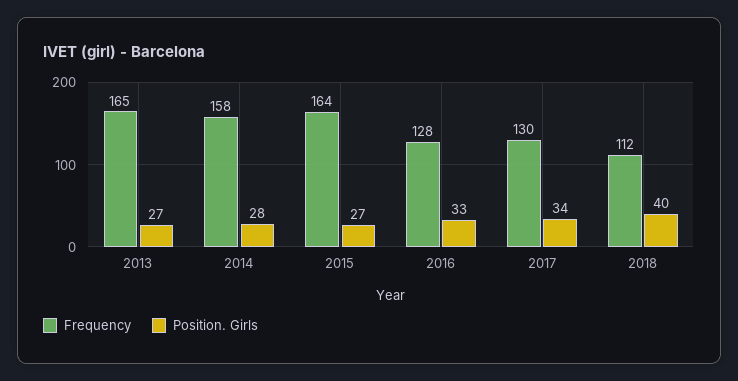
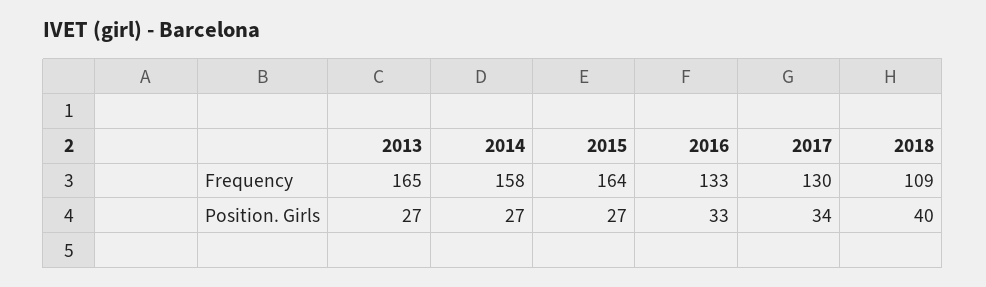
  {
    "Frequency": {
      "2013": 165,
      "2014": 158,
      "2015": 164,
-     "2016": 128,
+     "2016": 133,
      "2017": 130,
-     "2018": 112
+     "2018": 109
    },
    "Position. Girls": {
      "2013": 27,
-     "2014": 28,
+     "2014": 27,
      "2015": 27,
      "2016": 33,
      "2017": 34,
      "2018": 40
    }
  }

